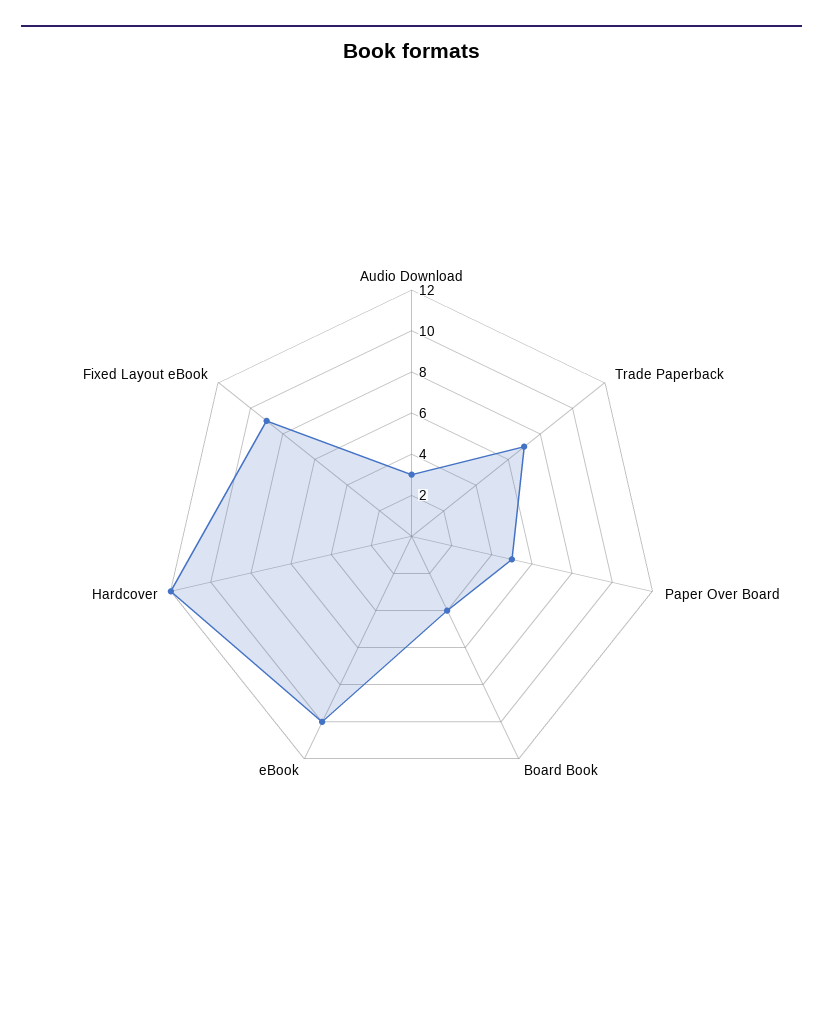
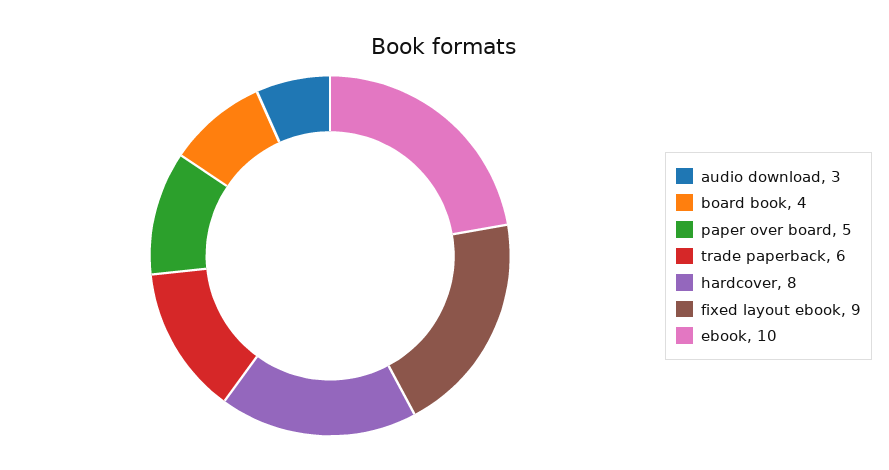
  {
    "Audio Download": 3,
-   "Trade Paperback": 7,
+   "Trade Paperback": 6,
    "Paper Over Board": 5,
    "Board Book": 4,
    "eBook": 10,
-   "Hardcover": 12,
+   "Hardcover": 8,
    "Fixed Layout eBook": 9
  }

